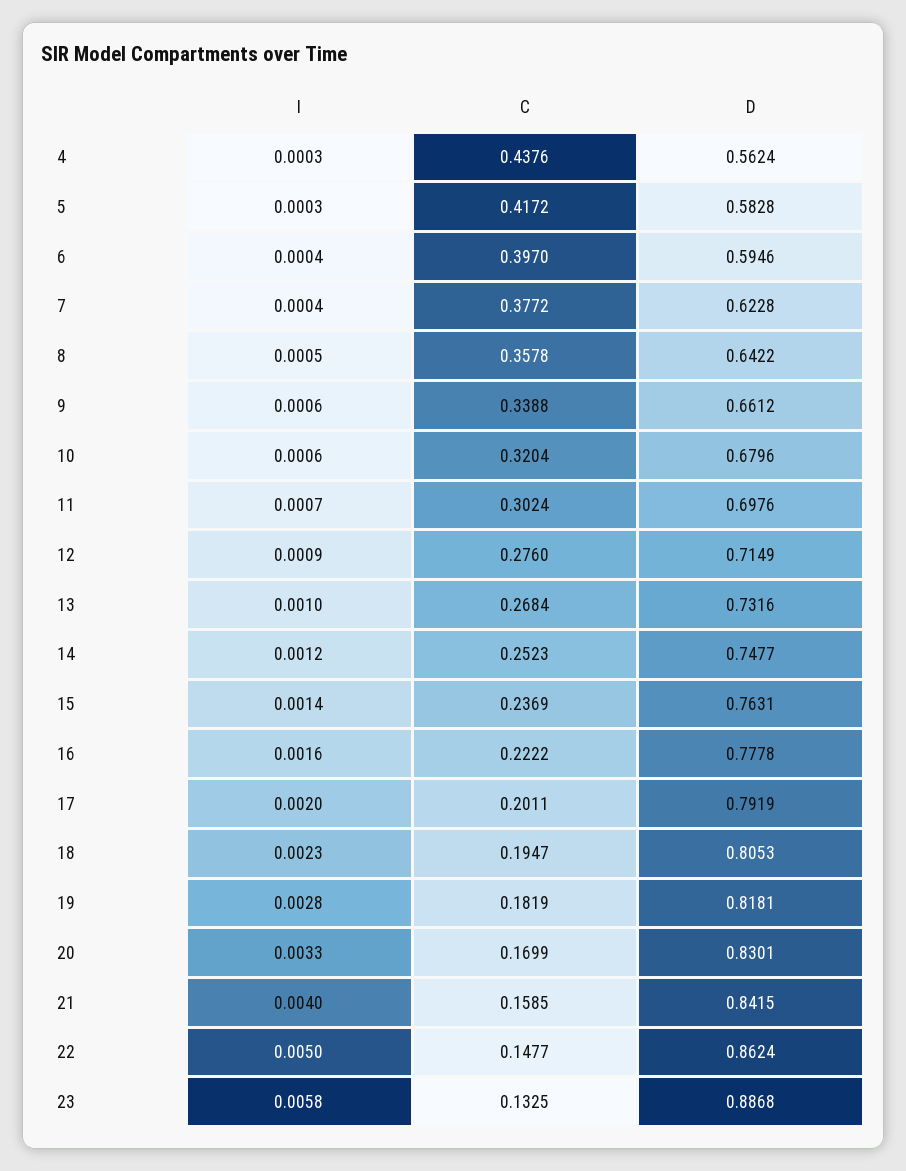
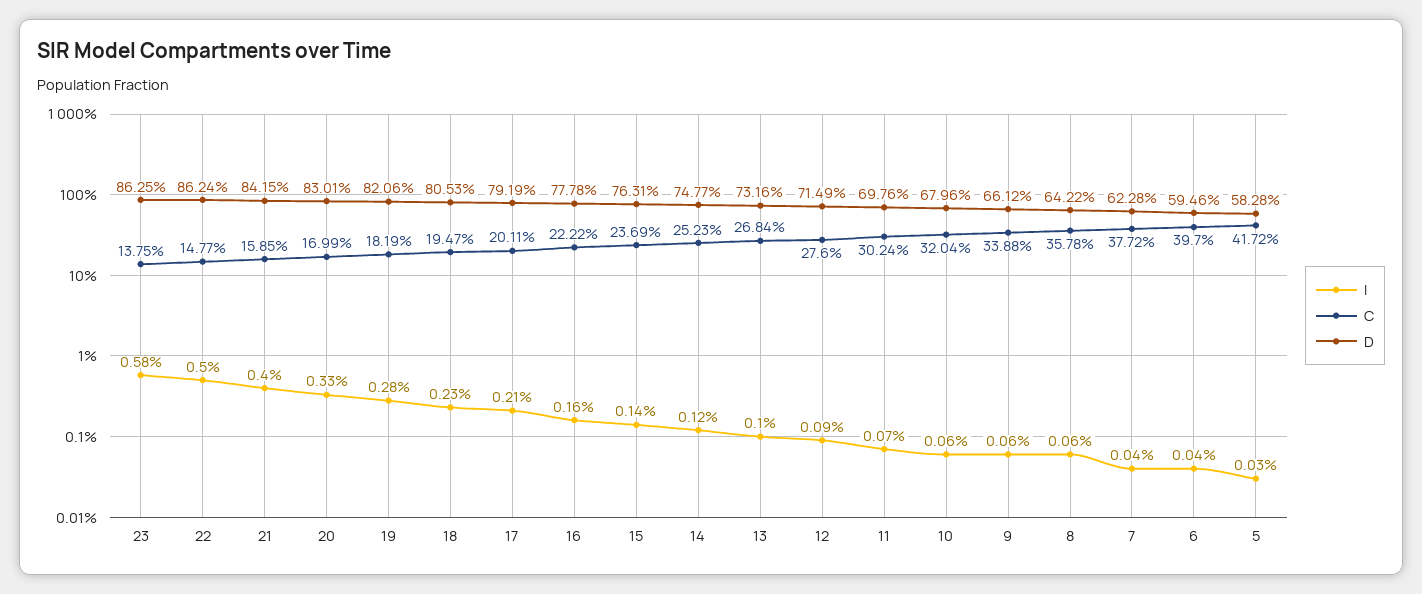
  {
    "I": {
-     "4": 0.0003,
      "5": 0.0003,
      "6": 0.0004,
      "7": 0.0004,
-     "8": 0.0005,
+     "8": 0.0006,
      "9": 0.0006,
      "10": 0.0006,
      "11": 0.0007,
      "12": 0.0009,
      "13": 0.001,
      "14": 0.0012,
      "15": 0.0014,
      "16": 0.0016,
-     "17": 0.002,
+     "17": 0.0021,
      "18": 0.0023,
      "19": 0.0028,
      "20": 0.0033,
      "21": 0.004,
      "22": 0.005,
      "23": 0.0058
    },
    "C": {
-     "4": 0.4376,
      "5": 0.4172,
      "6": 0.397,
      "7": 0.3772,
      "8": 0.3578,
      "9": 0.3388,
      "10": 0.3204,
      "11": 0.3024,
      "12": 0.276,
      "13": 0.2684,
      "14": 0.2523,
      "15": 0.2369,
      "16": 0.2222,
      "17": 0.2011,
      "18": 0.1947,
      "19": 0.1819,
      "20": 0.1699,
      "21": 0.1585,
      "22": 0.1477,
-     "23": 0.1325
+     "23": 0.1375
    },
    "D": {
-     "4": 0.5624,
      "5": 0.5828,
      "6": 0.5946,
      "7": 0.6228,
      "8": 0.6422,
      "9": 0.6612,
      "10": 0.6796,
      "11": 0.6976,
      "12": 0.7149,
      "13": 0.7316,
      "14": 0.7477,
      "15": 0.7631,
      "16": 0.7778,
      "17": 0.7919,
      "18": 0.8053,
-     "19": 0.8181,
+     "19": 0.8206,
      "20": 0.8301,
      "21": 0.8415,
      "22": 0.8624,
-     "23": 0.8868
+     "23": 0.8625
    }
  }

